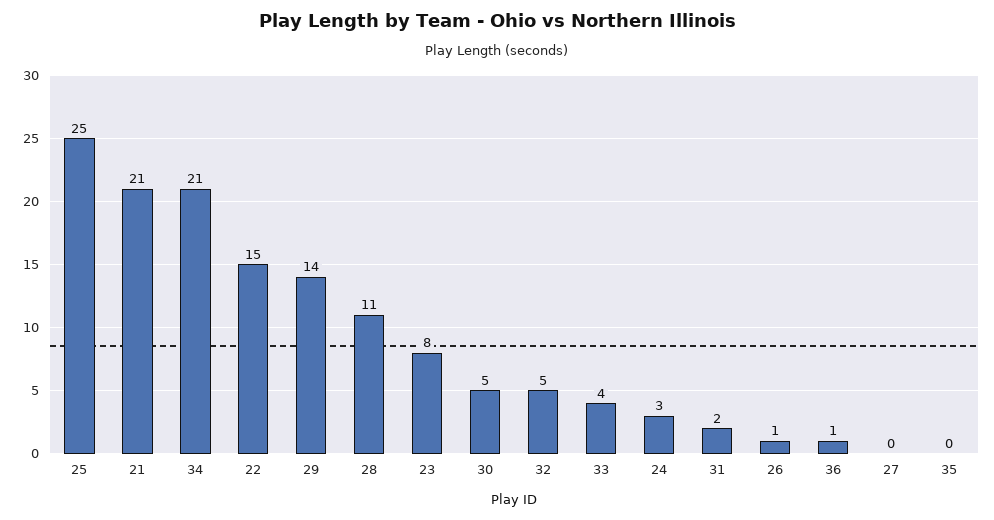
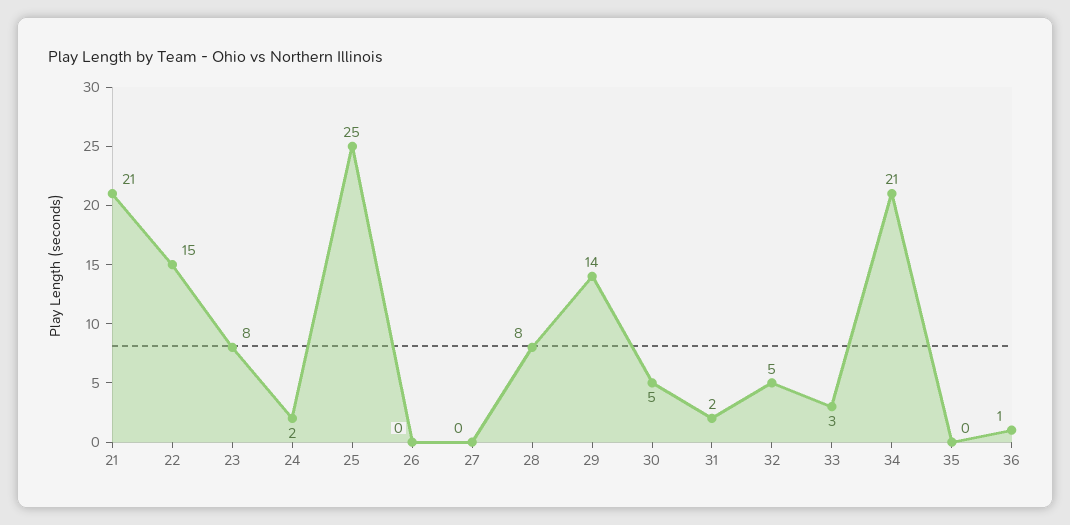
  {
    "25": 25,
    "21": 21,
    "34": 21,
    "22": 15,
    "29": 14,
-   "28": 11,
+   "28": 8,
    "23": 8,
    "30": 5,
    "32": 5,
-   "33": 4,
+   "33": 3,
-   "24": 3,
+   "24": 2,
    "31": 2,
-   "26": 1,
+   "26": 0,
    "36": 1,
    "27": 0,
    "35": 0
  }

